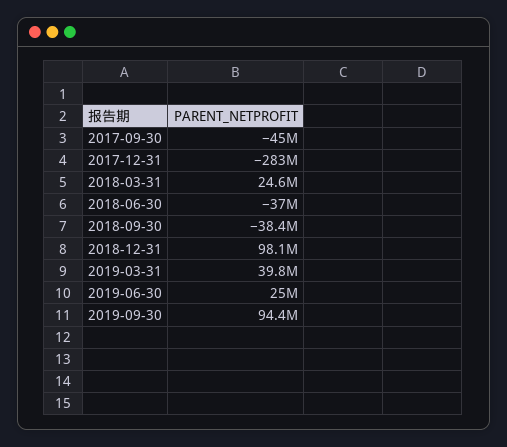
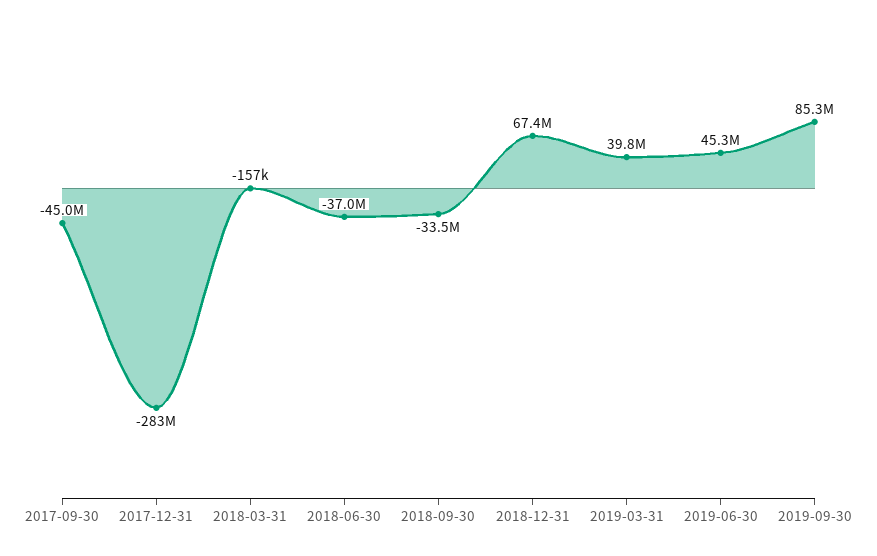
  {
    "2017-09-30": -45000000,
    "2017-12-31": -283000000,
-   "2018-03-31": 24600000,
+   "2018-03-31": -157000,
    "2018-06-30": -37000000,
-   "2018-09-30": -38400000,
+   "2018-09-30": -33500000,
-   "2018-12-31": 98100000,
+   "2018-12-31": 67400000,
    "2019-03-31": 39800000,
-   "2019-06-30": 25000000,
+   "2019-06-30": 45300000,
-   "2019-09-30": 94400000
+   "2019-09-30": 85300000
  }

